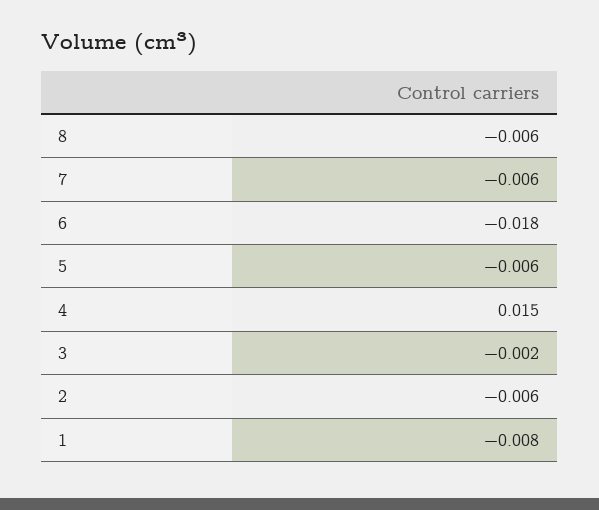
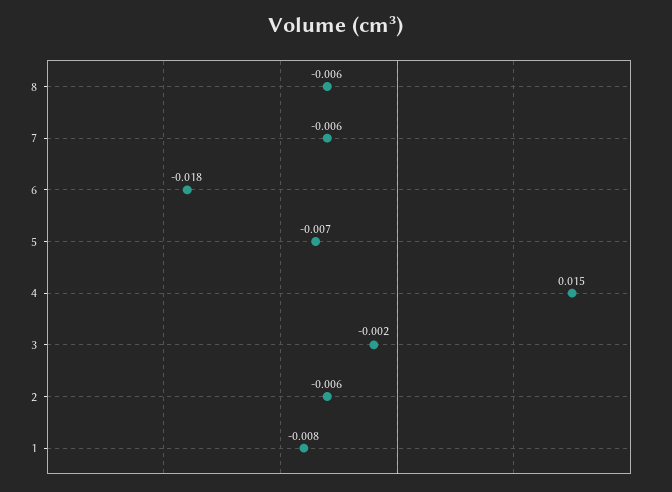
  {
    "8": -0.006,
    "7": -0.006,
    "6": -0.018,
-   "5": -0.006,
+   "5": -0.007,
    "4": 0.015,
    "3": -0.002,
    "2": -0.006,
    "1": -0.008
  }

